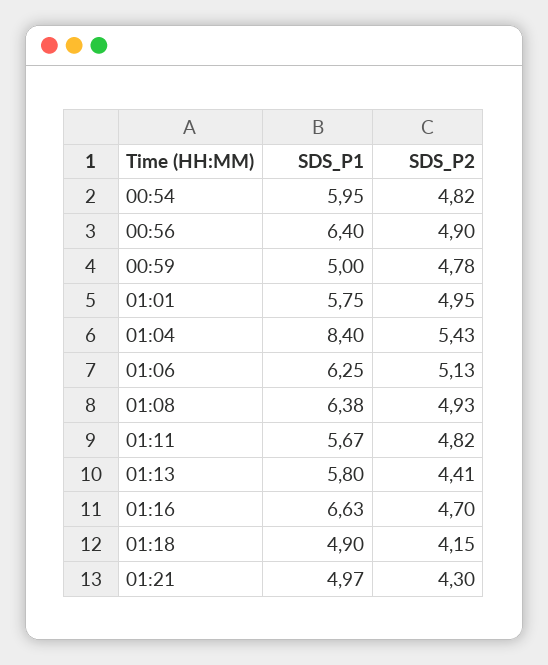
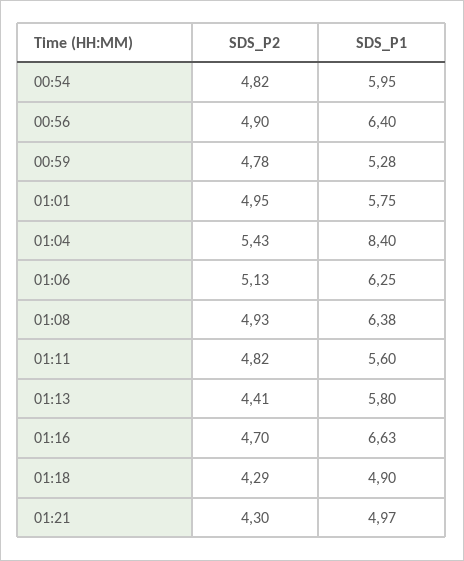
  {
    "SDS_P1": {
      "00:54": 5.95,
      "00:56": 6.4,
-     "00:59": 5,
+     "00:59": 5.28,
      "01:01": 5.75,
      "01:04": 8.4,
      "01:06": 6.25,
      "01:08": 6.38,
-     "01:11": 5.67,
+     "01:11": 5.6,
      "01:13": 5.8,
      "01:16": 6.63,
      "01:18": 4.9,
      "01:21": 4.97
    },
    "SDS_P2": {
      "00:54": 4.82,
      "00:56": 4.9,
      "00:59": 4.78,
      "01:01": 4.95,
      "01:04": 5.43,
      "01:06": 5.13,
      "01:08": 4.93,
      "01:11": 4.82,
      "01:13": 4.41,
      "01:16": 4.7,
-     "01:18": 4.15,
+     "01:18": 4.29,
      "01:21": 4.3
    }
  }

